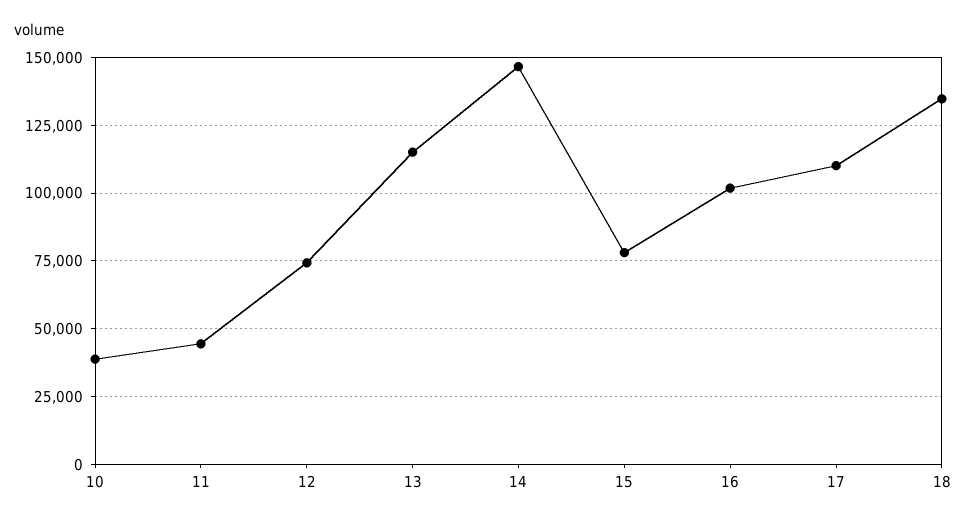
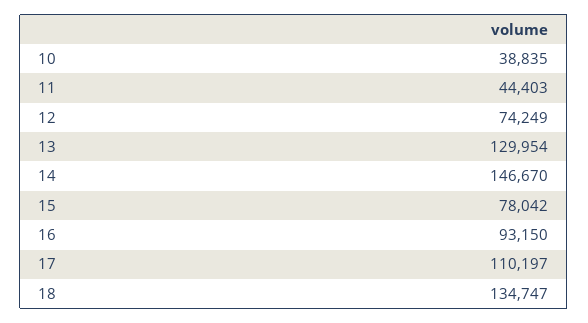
  {
    "10": 38835,
    "11": 44403,
    "12": 74249,
-   "13": 115000,
+   "13": 129954,
    "14": 146670,
    "15": 78042,
-   "16": 102500,
+   "16": 93150,
    "17": 110197,
    "18": 134747
  }

